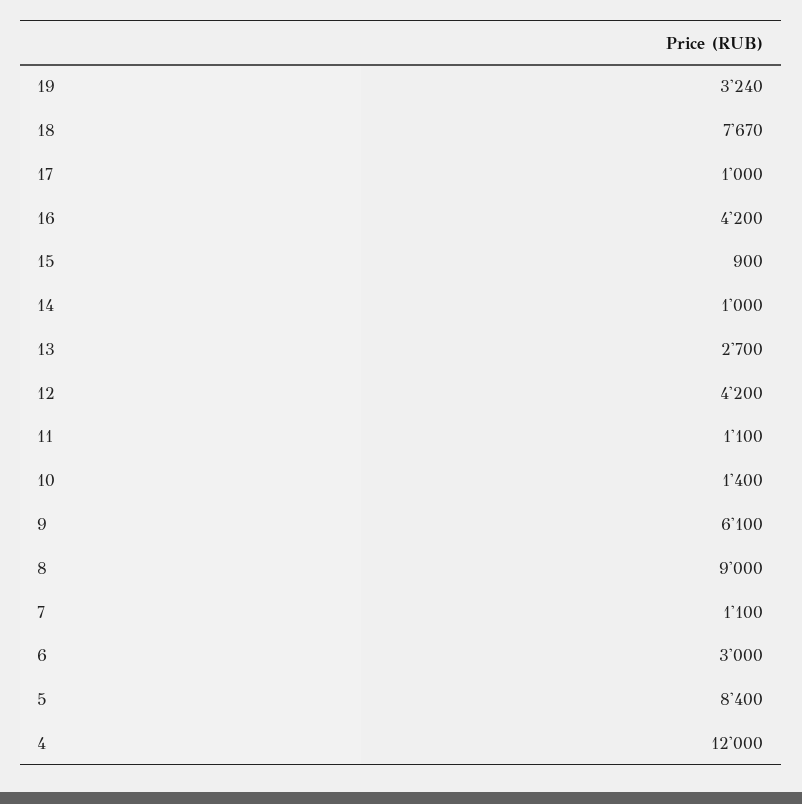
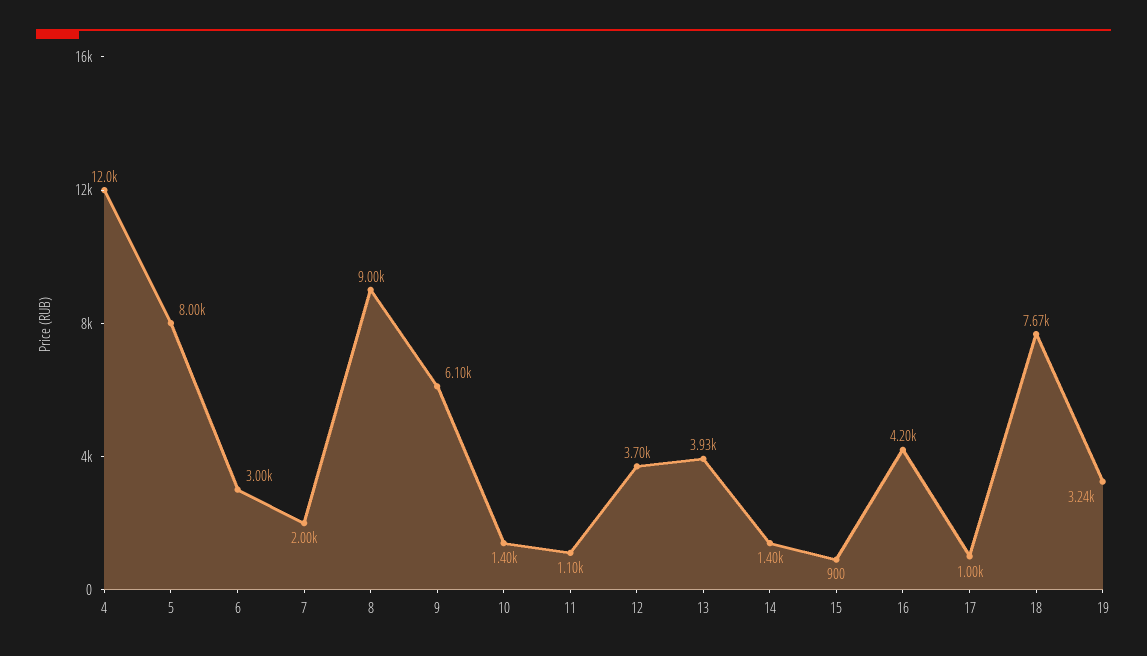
  {
    "19": 3240,
    "18": 7670,
    "17": 1000,
    "16": 4200,
    "15": 900,
-   "14": 1000,
+   "14": 1400,
-   "13": 2700,
+   "13": 3930,
-   "12": 4200,
+   "12": 3700,
    "11": 1100,
    "10": 1400,
    "9": 6100,
    "8": 9000,
-   "7": 1100,
+   "7": 2000,
    "6": 3000,
-   "5": 8400,
+   "5": 8000,
    "4": 12000
  }

